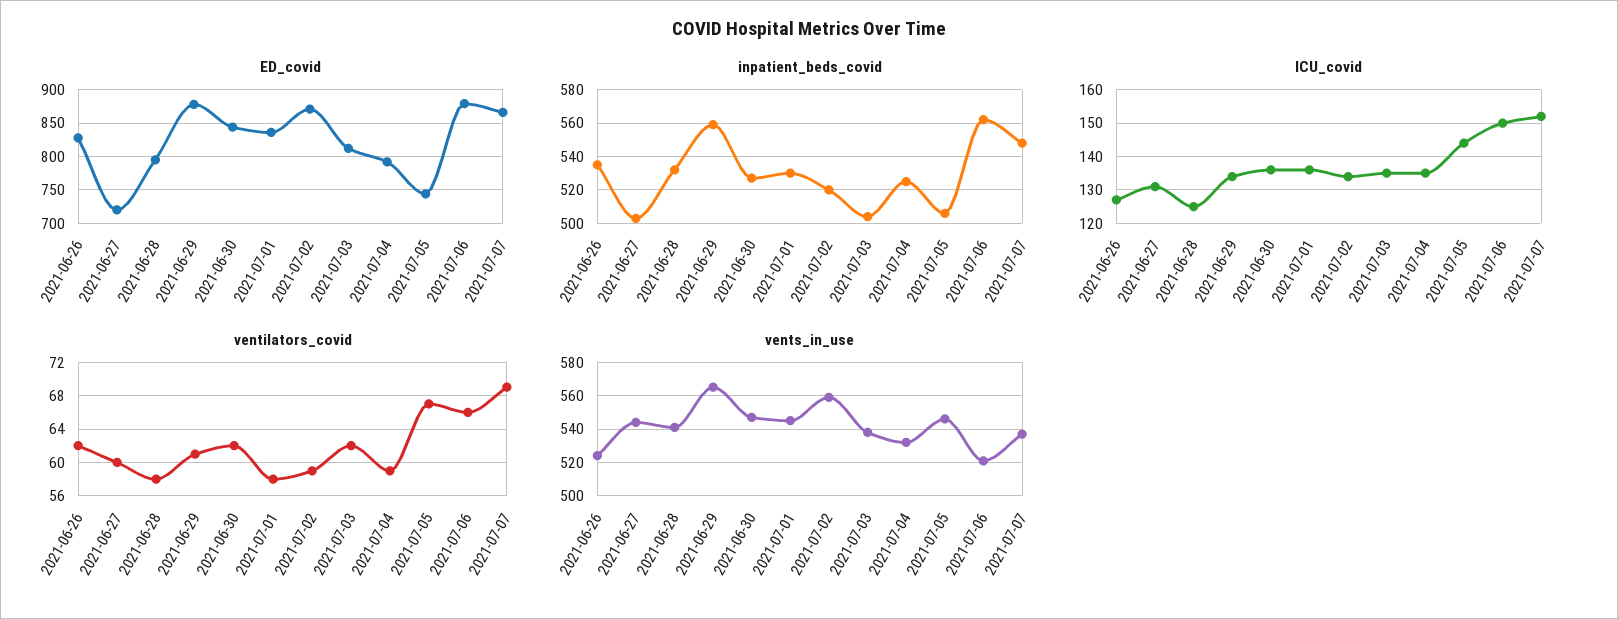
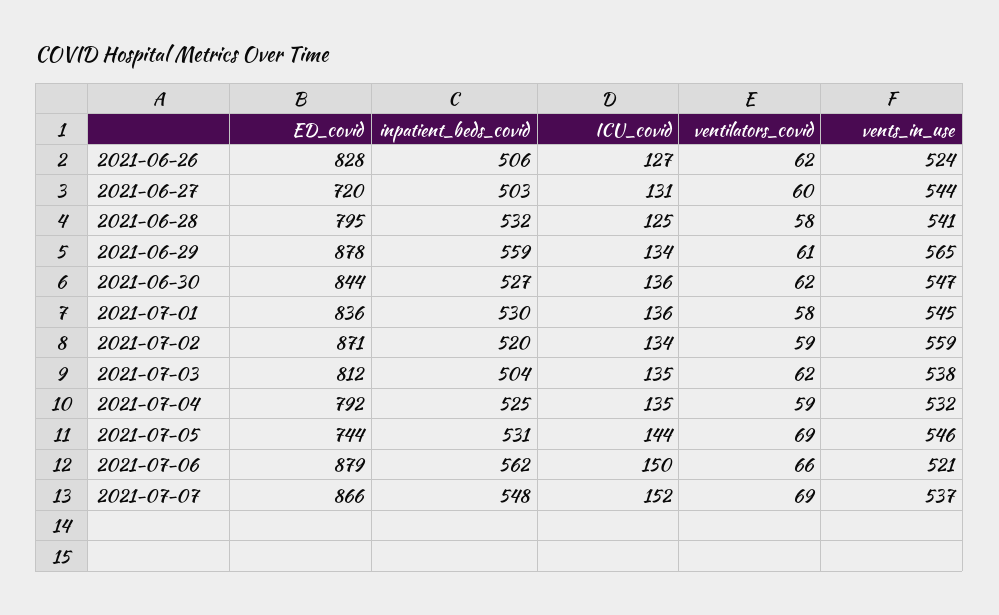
  {
    "ED_covid": {
      "2021-06-26": 828,
      "2021-06-27": 720,
      "2021-06-28": 795,
      "2021-06-29": 878,
      "2021-06-30": 844,
      "2021-07-01": 836,
      "2021-07-02": 871,
      "2021-07-03": 812,
      "2021-07-04": 792,
      "2021-07-05": 744,
      "2021-07-06": 879,
      "2021-07-07": 866
    },
    "inpatient_beds_covid": {
-     "2021-06-26": 535,
+     "2021-06-26": 506,
      "2021-06-27": 503,
      "2021-06-28": 532,
      "2021-06-29": 559,
      "2021-06-30": 527,
      "2021-07-01": 530,
      "2021-07-02": 520,
      "2021-07-03": 504,
      "2021-07-04": 525,
-     "2021-07-05": 505,
+     "2021-07-05": 531,
      "2021-07-06": 562,
      "2021-07-07": 548
    },
    "ICU_covid": {
      "2021-06-26": 127,
      "2021-06-27": 131,
      "2021-06-28": 125,
      "2021-06-29": 134,
      "2021-06-30": 136,
      "2021-07-01": 136,
      "2021-07-02": 134,
      "2021-07-03": 135,
      "2021-07-04": 135,
      "2021-07-05": 144,
      "2021-07-06": 150,
      "2021-07-07": 152
    },
    "ventilators_covid": {
      "2021-06-26": 62,
      "2021-06-27": 60,
      "2021-06-28": 58,
      "2021-06-29": 61,
      "2021-06-30": 62,
      "2021-07-01": 58,
      "2021-07-02": 59,
      "2021-07-03": 62,
      "2021-07-04": 59,
-     "2021-07-05": 67,
+     "2021-07-05": 69,
      "2021-07-06": 66,
      "2021-07-07": 69
    },
    "vents_in_use": {
      "2021-06-26": 524,
      "2021-06-27": 544,
      "2021-06-28": 541,
      "2021-06-29": 565,
      "2021-06-30": 547,
      "2021-07-01": 545,
      "2021-07-02": 559,
      "2021-07-03": 538,
      "2021-07-04": 532,
      "2021-07-05": 546,
      "2021-07-06": 521,
      "2021-07-07": 537
    }
  }

